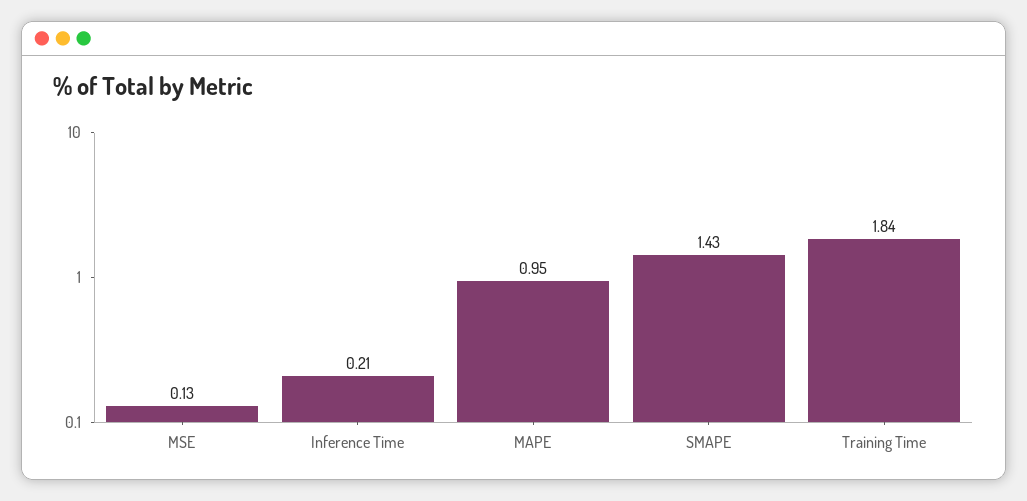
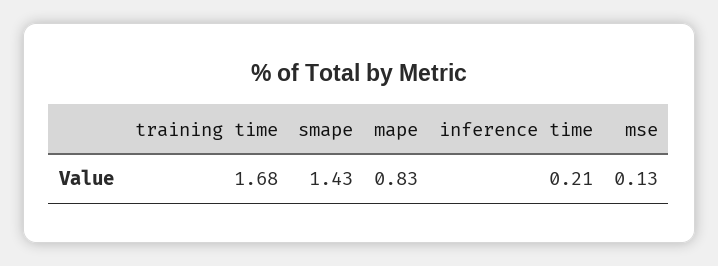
  {
    "MSE": 0.13,
    "Inference Time": 0.21,
-   "MAPE": 0.95,
+   "MAPE": 0.83,
    "SMAPE": 1.43,
-   "Training Time": 1.84
+   "Training Time": 1.68
  }

